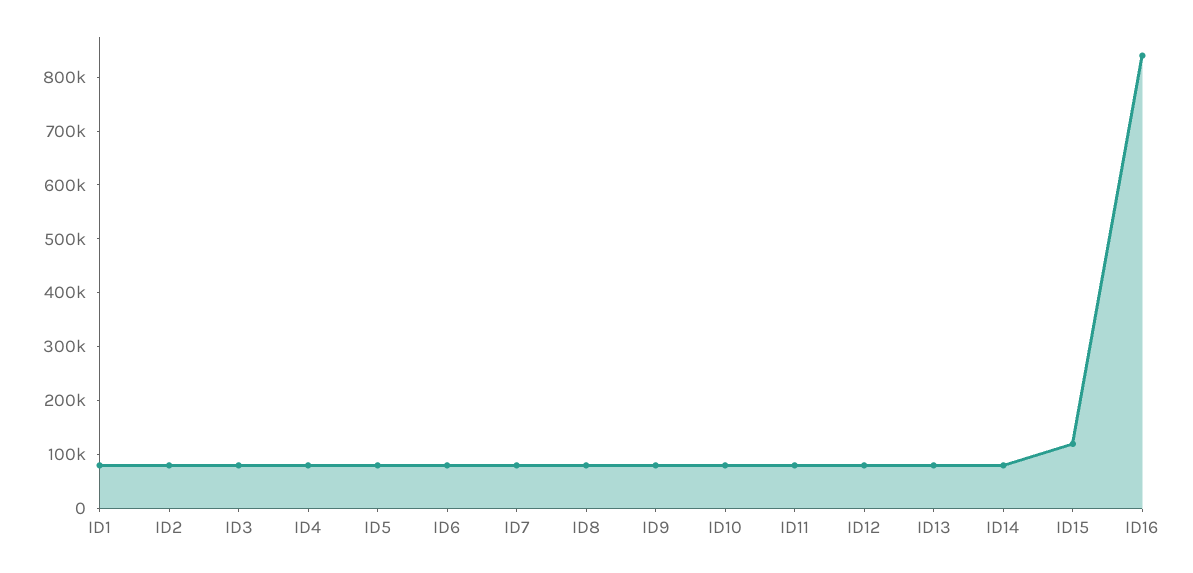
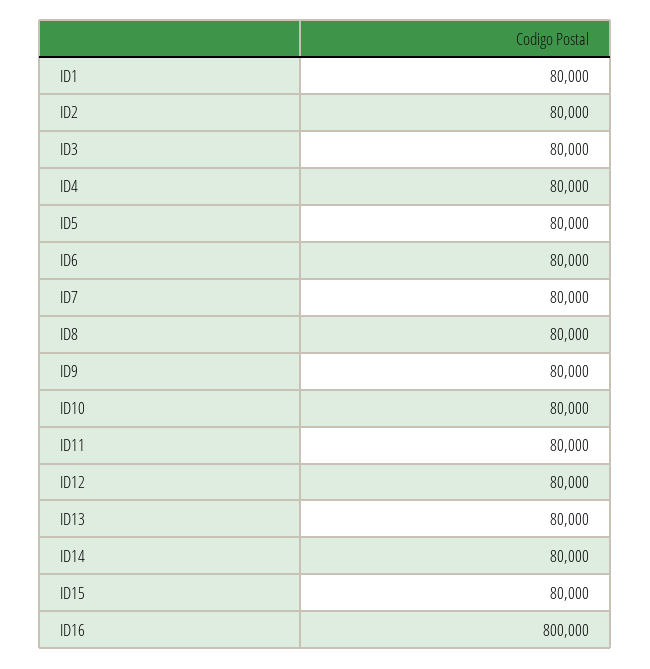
  {
    "ID1": 80000,
    "ID2": 80000,
    "ID3": 80000,
    "ID4": 80000,
    "ID5": 80000,
    "ID6": 80000,
    "ID7": 80000,
    "ID8": 80000,
    "ID9": 80000,
    "ID10": 80000,
    "ID11": 80000,
    "ID12": 80000,
    "ID13": 80000,
    "ID14": 80000,
-   "ID15": 120000,
+   "ID15": 80000,
-   "ID16": 840000
+   "ID16": 800000
  }

